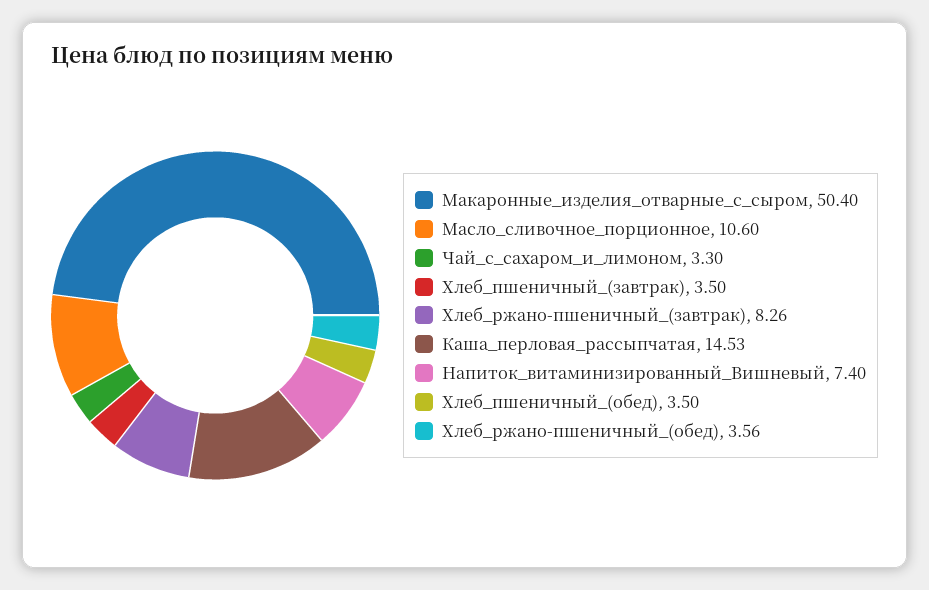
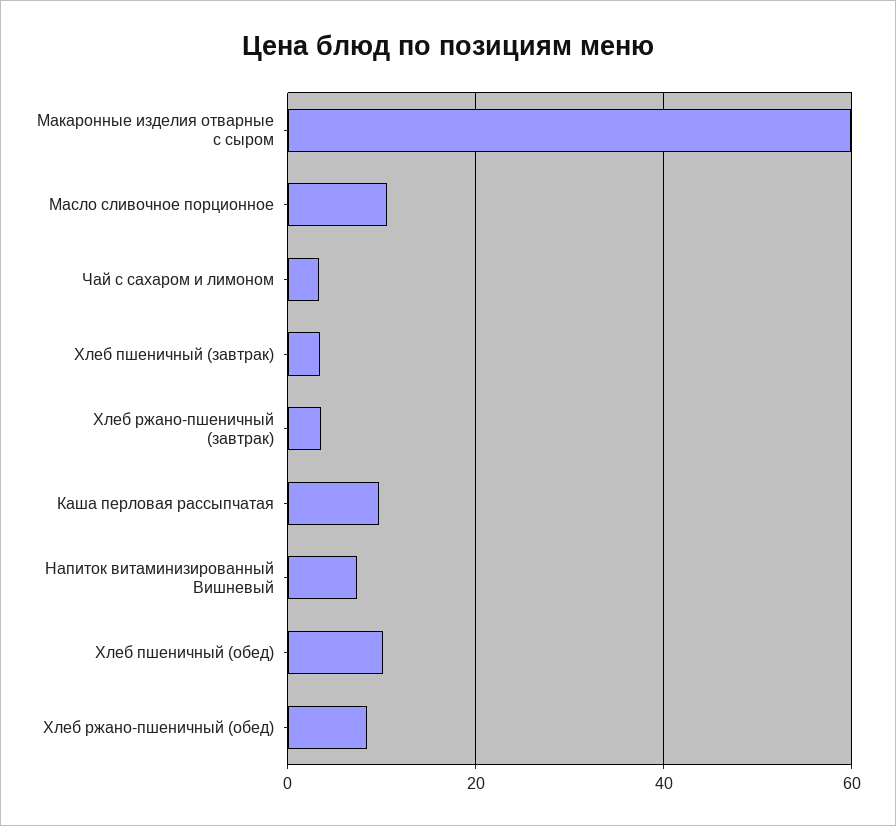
  {
-   "Макаронные_изделия_отварные_с_сыром": 50.4,
+   "Макаронные_изделия_отварные_с_сыром": 60,
    "Масло_сливочное_порционное": 10.6,
    "Чай_с_сахаром_и_лимоном": 3.3,
    "Хлеб_пшеничный_(завтрак)": 3.5,
-   "Хлеб_ржано-пшеничный_(завтрак)": 8.26,
+   "Хлеб_ржано-пшеничный_(завтрак)": 4,
-   "Каша_перловая_рассыпчатая": 14.53,
+   "Каша_перловая_рассыпчатая": 10,
    "Напиток_витаминизированный_Вишневый": 7.4,
-   "Хлеб_пшеничный_(обед)": 3.5,
+   "Хлеб_пшеничный_(обед)": 10,
-   "Хлеб_ржано-пшеничный_(обед)": 3.56
+   "Хлеб_ржано-пшеничный_(обед)": 8
  }

